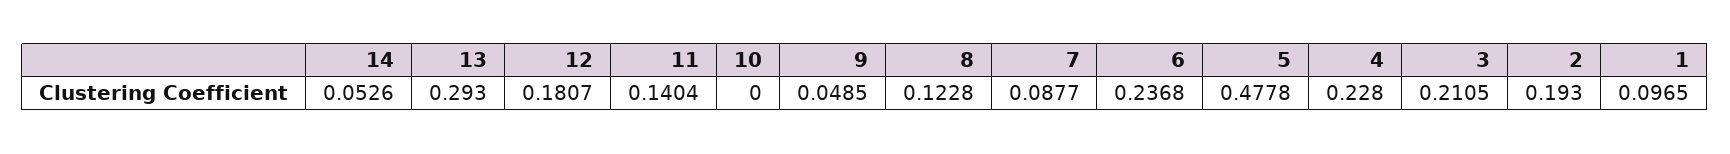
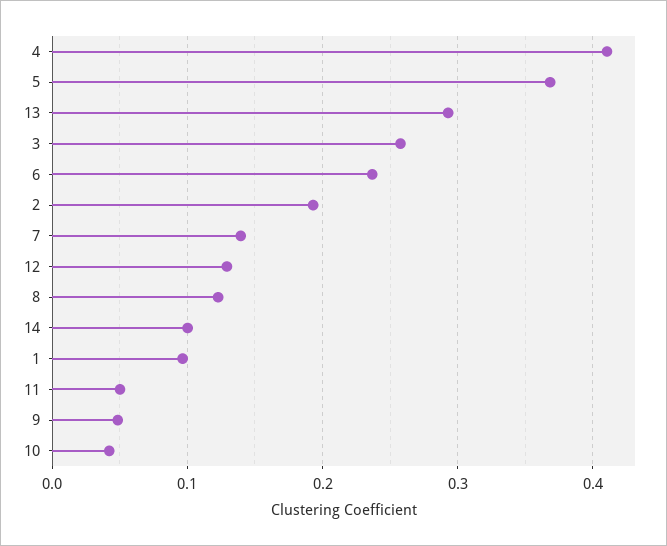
  {
-   "14": 0.0526,
+   "14": 0.1,
    "13": 0.293,
-   "12": 0.1807,
+   "12": 0.13,
-   "11": 0.1404,
+   "11": 0.05,
-   "10": 0,
+   "10": 0.04,
    "9": 0.0485,
    "8": 0.1228,
-   "7": 0.0877,
+   "7": 0.14,
    "6": 0.2368,
-   "5": 0.4778,
+   "5": 0.37,
-   "4": 0.228,
+   "4": 0.41,
-   "3": 0.2105,
+   "3": 0.26,
    "2": 0.193,
    "1": 0.0965
  }

